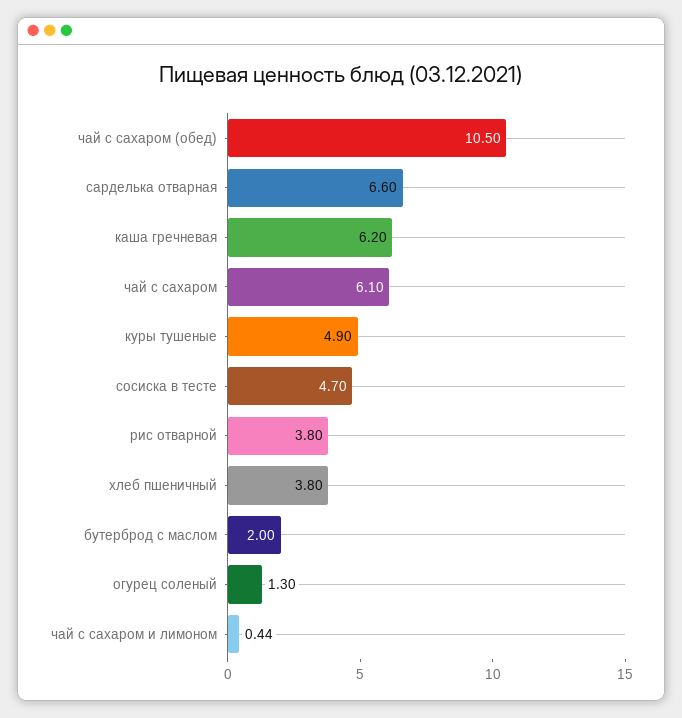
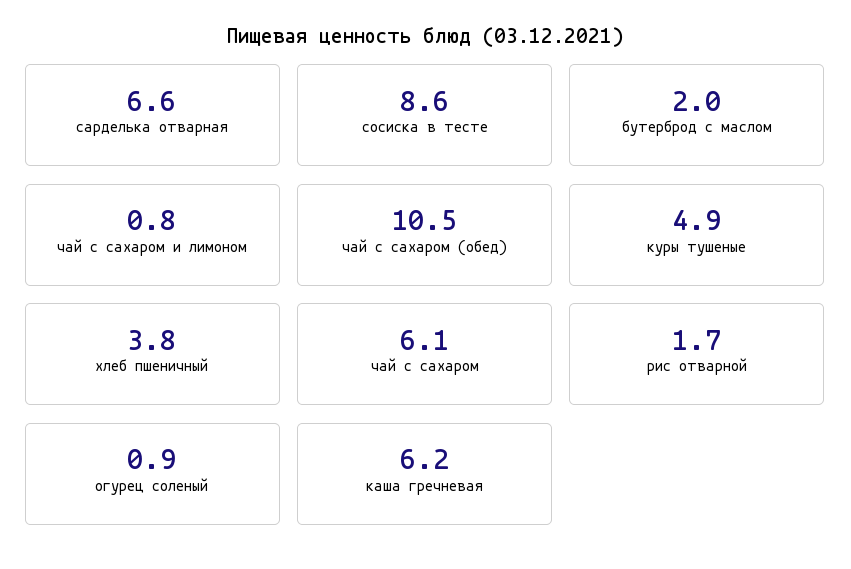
  {
    "чай с сахаром (обед)": 10.5,
    "сарделька отварная": 6.6,
    "каша гречневая": 6.2,
    "чай с сахаром": 6.1,
    "куры тушеные": 4.9,
-   "сосиска в тесте": 4.7,
+   "сосиска в тесте": 8.6,
-   "рис отварной": 3.8,
+   "рис отварной": 1.7,
    "хлеб пшеничный": 3.8,
    "бутерброд с маслом": 2,
-   "огурец соленый": 1.3,
+   "огурец соленый": 0.9,
-   "чай с сахаром и лимоном": 0.44
+   "чай с сахаром и лимоном": 0.8
  }

